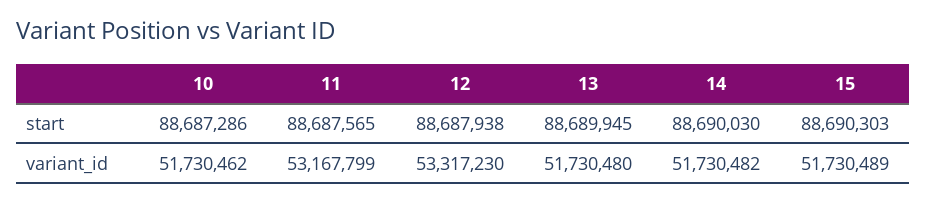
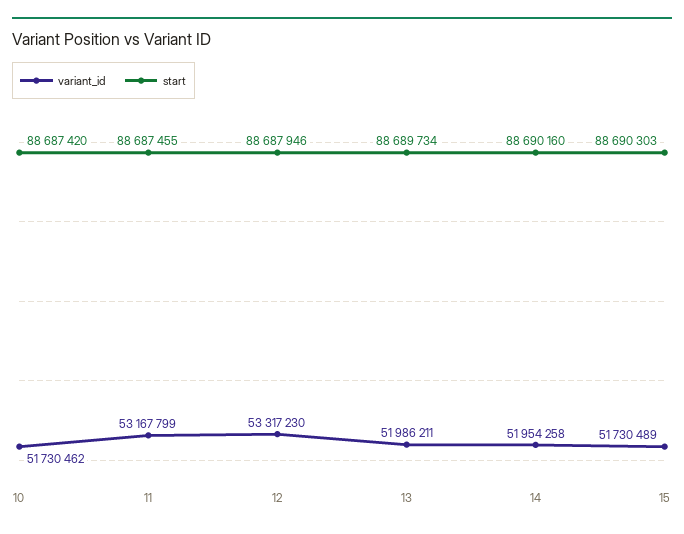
  {
    "start": {
-     "10": 88687286,
+     "10": 88687420,
-     "11": 88687565,
+     "11": 88687455,
-     "12": 88687938,
+     "12": 88687946,
-     "13": 88689945,
+     "13": 88689734,
-     "14": 88690030,
+     "14": 88690160,
      "15": 88690303
    },
    "variant_id": {
      "10": 51730462,
      "11": 53167799,
      "12": 53317230,
-     "13": 51730480,
+     "13": 51986211,
-     "14": 51730482,
+     "14": 51954258,
      "15": 51730489
    }
  }

